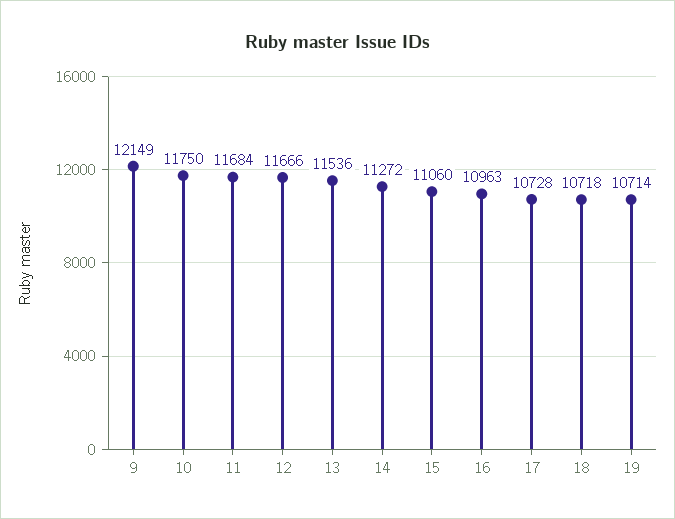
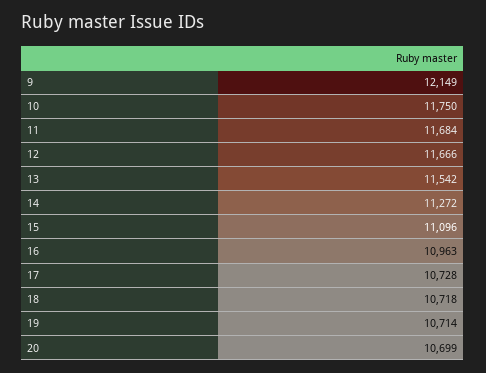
  {
    "9": 12149,
    "10": 11750,
    "11": 11684,
    "12": 11666,
-   "13": 11536,
+   "13": 11542,
    "14": 11272,
-   "15": 11060,
+   "15": 11096,
    "16": 10963,
    "17": 10728,
    "18": 10718,
-   "19": 10714
+   "19": 10714,
+   "20": 10699
  }

